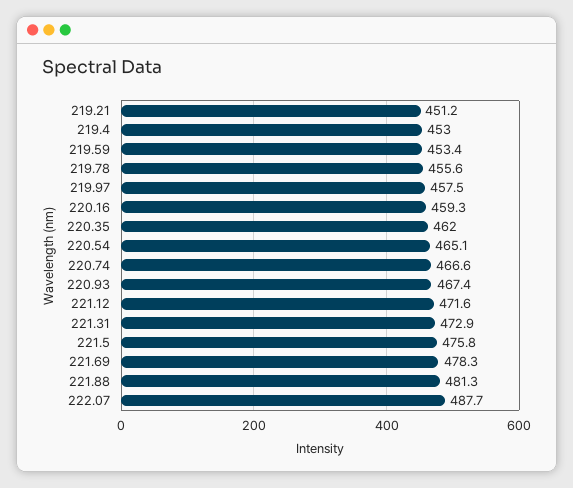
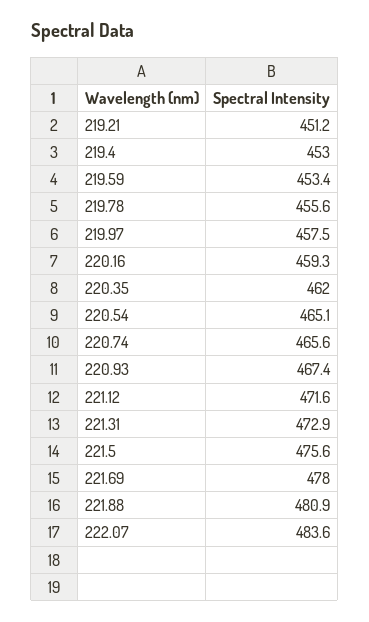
  {
    "219.21": 451.2,
    "219.4": 453,
    "219.59": 453.4,
    "219.78": 455.6,
    "219.97": 457.5,
    "220.16": 459.3,
    "220.35": 462,
    "220.54": 465.1,
-   "220.74": 466.6,
+   "220.74": 465.6,
    "220.93": 467.4,
    "221.12": 471.6,
    "221.31": 472.9,
-   "221.5": 475.8,
+   "221.5": 475.6,
-   "221.69": 478.3,
+   "221.69": 478,
-   "221.88": 481.3,
+   "221.88": 480.9,
-   "222.07": 487.7
+   "222.07": 483.6
  }

